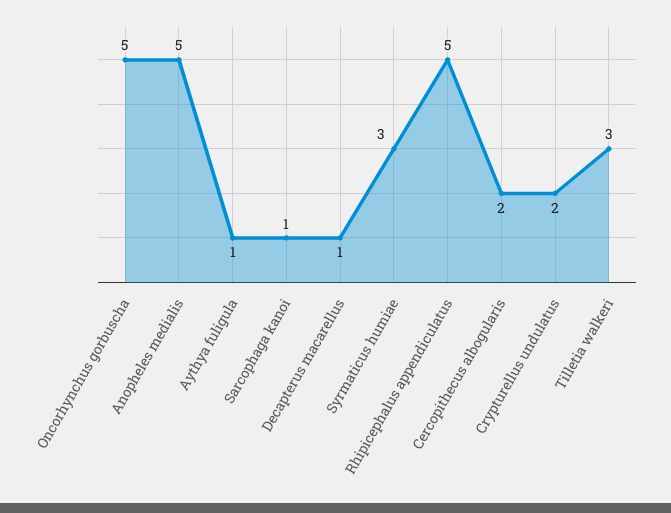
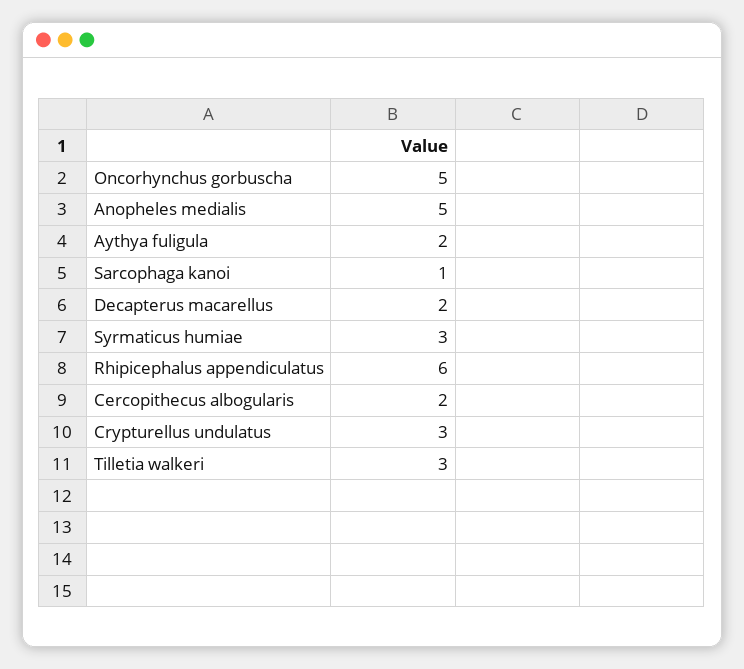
  {
    "Oncorhynchus gorbuscha": 5,
    "Anopheles medialis": 5,
-   "Aythya fuligula": 1,
+   "Aythya fuligula": 2,
    "Sarcophaga kanoi": 1,
-   "Decapterus macarellus": 1,
+   "Decapterus macarellus": 2,
    "Syrmaticus humiae": 3,
-   "Rhipicephalus appendiculatus": 5,
+   "Rhipicephalus appendiculatus": 6,
    "Cercopithecus albogularis": 2,
-   "Crypturellus undulatus": 2,
+   "Crypturellus undulatus": 3,
    "Tilletia walkeri": 3
  }

